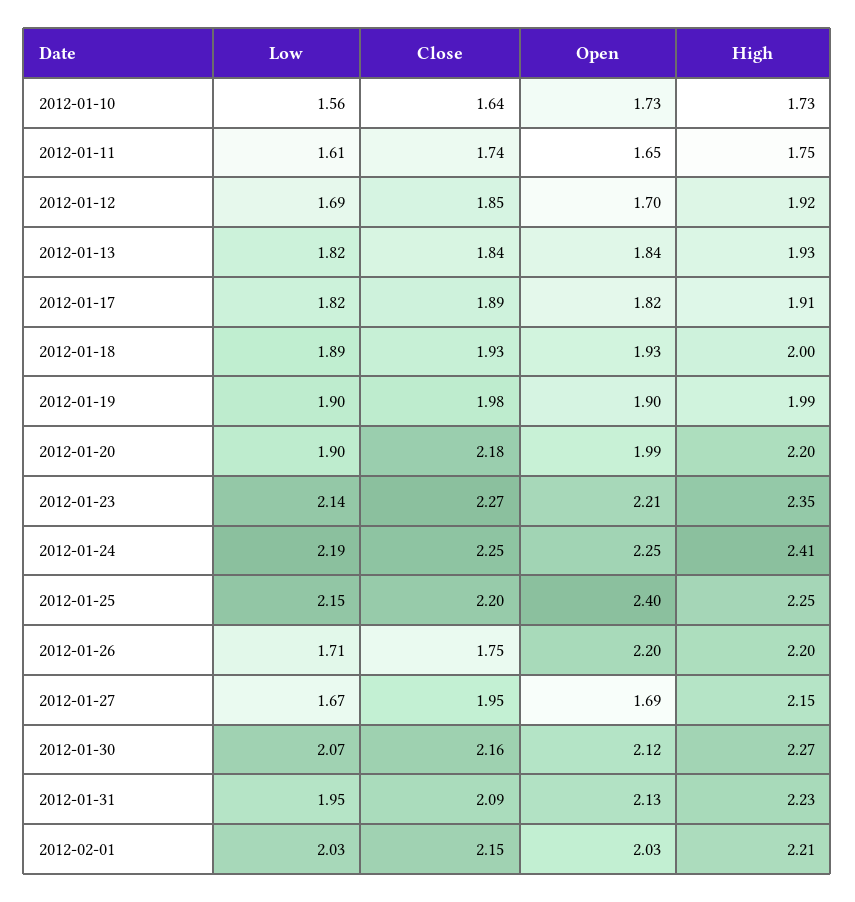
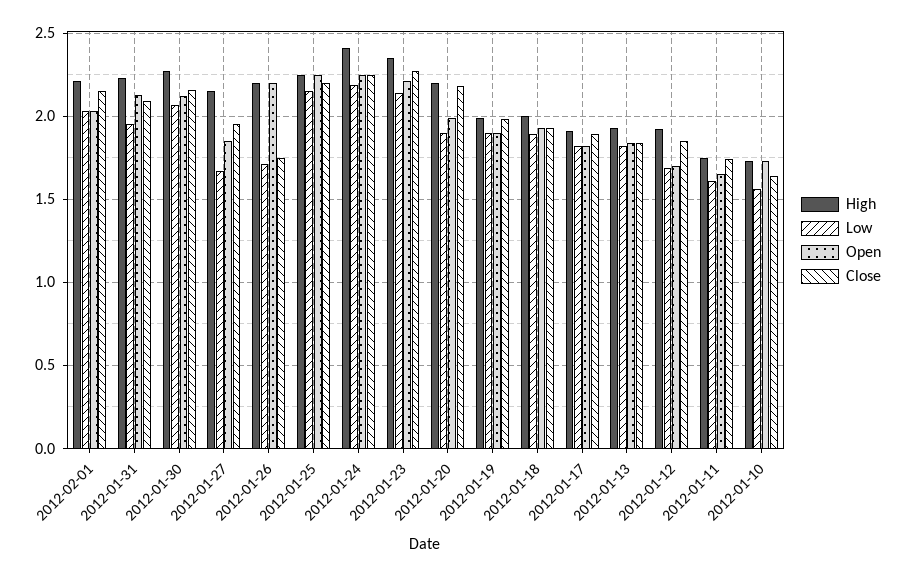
  {
    "Low": {
      "2012-01-10": 1.56,
      "2012-01-11": 1.61,
      "2012-01-12": 1.69,
      "2012-01-13": 1.82,
      "2012-01-17": 1.82,
      "2012-01-18": 1.89,
      "2012-01-19": 1.9,
      "2012-01-20": 1.9,
      "2012-01-23": 2.14,
      "2012-01-24": 2.19,
      "2012-01-25": 2.15,
      "2012-01-26": 1.71,
      "2012-01-27": 1.67,
      "2012-01-30": 2.07,
      "2012-01-31": 1.95,
      "2012-02-01": 2.03
    },
    "Close": {
      "2012-01-10": 1.64,
      "2012-01-11": 1.74,
      "2012-01-12": 1.85,
      "2012-01-13": 1.84,
      "2012-01-17": 1.89,
      "2012-01-18": 1.93,
      "2012-01-19": 1.98,
      "2012-01-20": 2.18,
      "2012-01-23": 2.27,
      "2012-01-24": 2.25,
      "2012-01-25": 2.2,
      "2012-01-26": 1.75,
      "2012-01-27": 1.95,
      "2012-01-30": 2.16,
      "2012-01-31": 2.09,
      "2012-02-01": 2.15
    },
    "Open": {
      "2012-01-10": 1.73,
      "2012-01-11": 1.65,
      "2012-01-12": 1.7,
      "2012-01-13": 1.84,
      "2012-01-17": 1.82,
      "2012-01-18": 1.93,
      "2012-01-19": 1.9,
      "2012-01-20": 1.99,
      "2012-01-23": 2.21,
      "2012-01-24": 2.25,
-     "2012-01-25": 2.4,
+     "2012-01-25": 2.25,
      "2012-01-26": 2.2,
-     "2012-01-27": 1.69,
+     "2012-01-27": 1.85,
      "2012-01-30": 2.12,
      "2012-01-31": 2.13,
      "2012-02-01": 2.03
    },
    "High": {
      "2012-01-10": 1.73,
      "2012-01-11": 1.75,
      "2012-01-12": 1.92,
      "2012-01-13": 1.93,
      "2012-01-17": 1.91,
      "2012-01-18": 2,
      "2012-01-19": 1.99,
      "2012-01-20": 2.2,
      "2012-01-23": 2.35,
      "2012-01-24": 2.41,
      "2012-01-25": 2.25,
      "2012-01-26": 2.2,
      "2012-01-27": 2.15,
      "2012-01-30": 2.27,
      "2012-01-31": 2.23,
      "2012-02-01": 2.21
    }
  }

